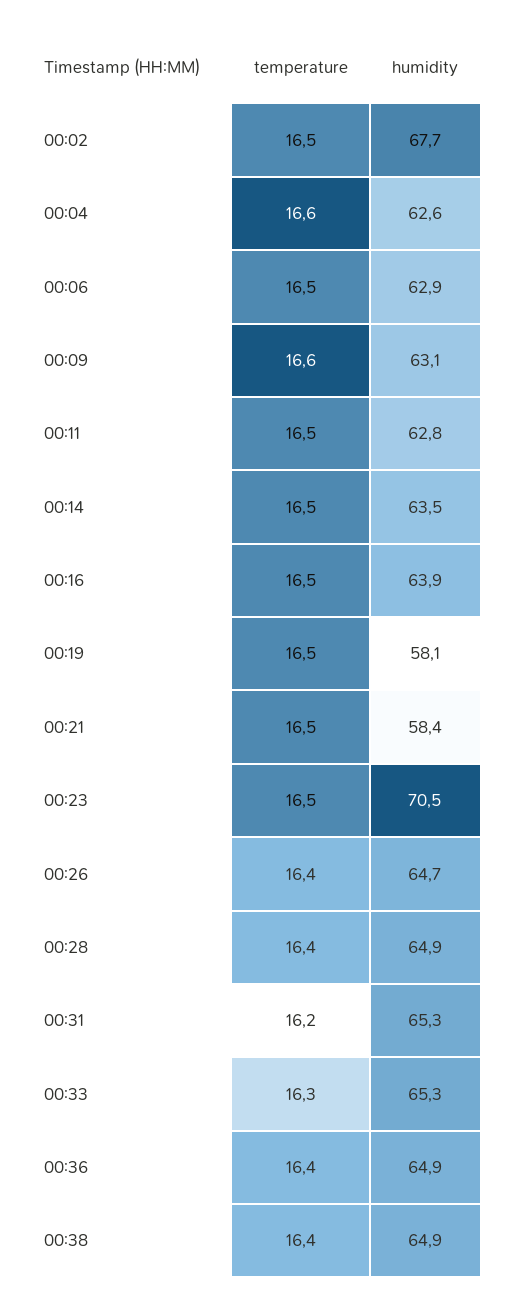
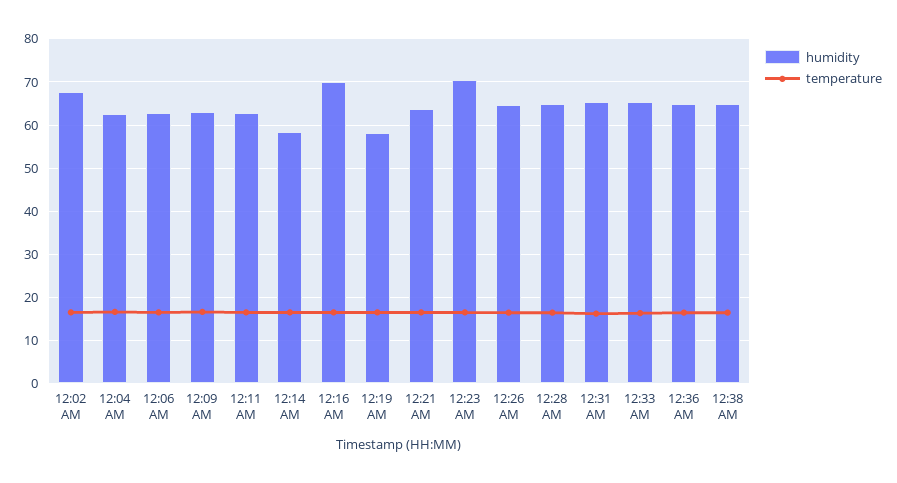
  {
    "temperature": {
      "00:02": 16.5,
      "00:04": 16.6,
      "00:06": 16.5,
      "00:09": 16.6,
      "00:11": 16.5,
      "00:14": 16.5,
      "00:16": 16.5,
      "00:19": 16.5,
      "00:21": 16.5,
      "00:23": 16.5,
      "00:26": 16.4,
      "00:28": 16.4,
      "00:31": 16.2,
      "00:33": 16.3,
      "00:36": 16.4,
      "00:38": 16.4
    },
    "humidity": {
      "00:02": 67.7,
      "00:04": 62.6,
      "00:06": 62.9,
      "00:09": 63.1,
      "00:11": 62.8,
-     "00:14": 63.5,
+     "00:14": 58,
-     "00:16": 63.9,
+     "00:16": 70,
      "00:19": 58.1,
-     "00:21": 58.4,
+     "00:21": 64,
      "00:23": 70.5,
      "00:26": 64.7,
      "00:28": 64.9,
      "00:31": 65.3,
      "00:33": 65.3,
      "00:36": 64.9,
      "00:38": 64.9
    }
  }

